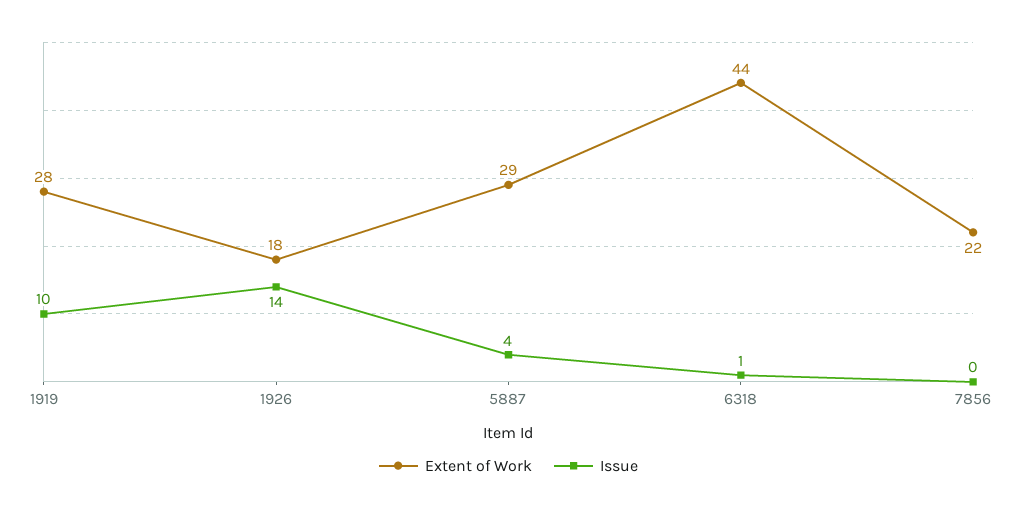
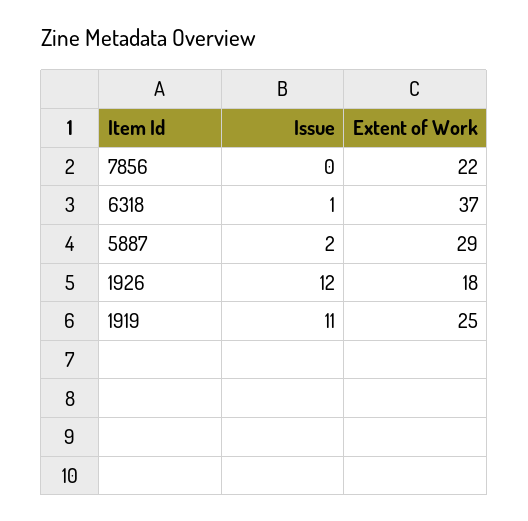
  {
    "Extent of Work": {
-     "1919": 28,
+     "1919": 25,
      "1926": 18,
      "5887": 29,
-     "6318": 44,
+     "6318": 37,
      "7856": 22
    },
    "Issue": {
-     "1919": 10,
+     "1919": 11,
-     "1926": 14,
+     "1926": 12,
-     "5887": 4,
+     "5887": 2,
      "6318": 1,
      "7856": 0
    }
  }

